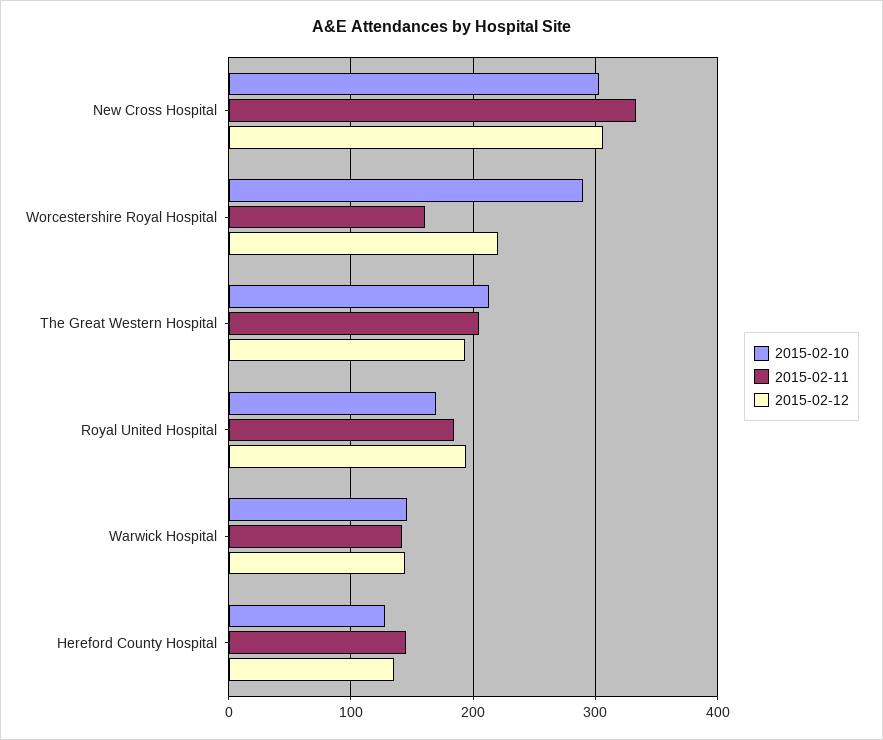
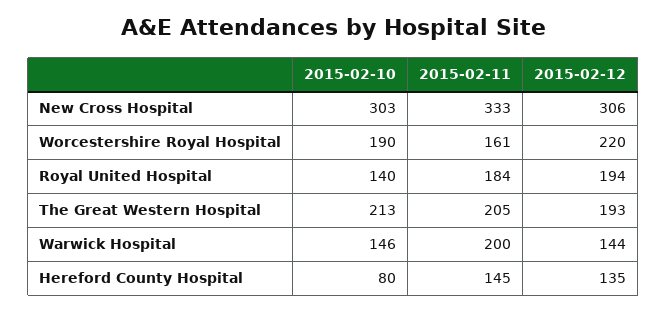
  {
    "2015-02-10": {
      "New Cross Hospital": 303,
-     "Worcestershire Royal Hospital": 290,
+     "Worcestershire Royal Hospital": 190,
      "The Great Western Hospital": 213,
-     "Royal United Hospital": 170,
+     "Royal United Hospital": 140,
      "Warwick Hospital": 146,
-     "Hereford County Hospital": 130
+     "Hereford County Hospital": 80
    },
    "2015-02-11": {
      "New Cross Hospital": 333,
      "Worcestershire Royal Hospital": 161,
      "The Great Western Hospital": 205,
      "Royal United Hospital": 184,
-     "Warwick Hospital": 140,
+     "Warwick Hospital": 200,
      "Hereford County Hospital": 145
    },
    "2015-02-12": {
      "New Cross Hospital": 306,
      "Worcestershire Royal Hospital": 220,
      "The Great Western Hospital": 193,
      "Royal United Hospital": 194,
      "Warwick Hospital": 144,
      "Hereford County Hospital": 135
    }
  }

